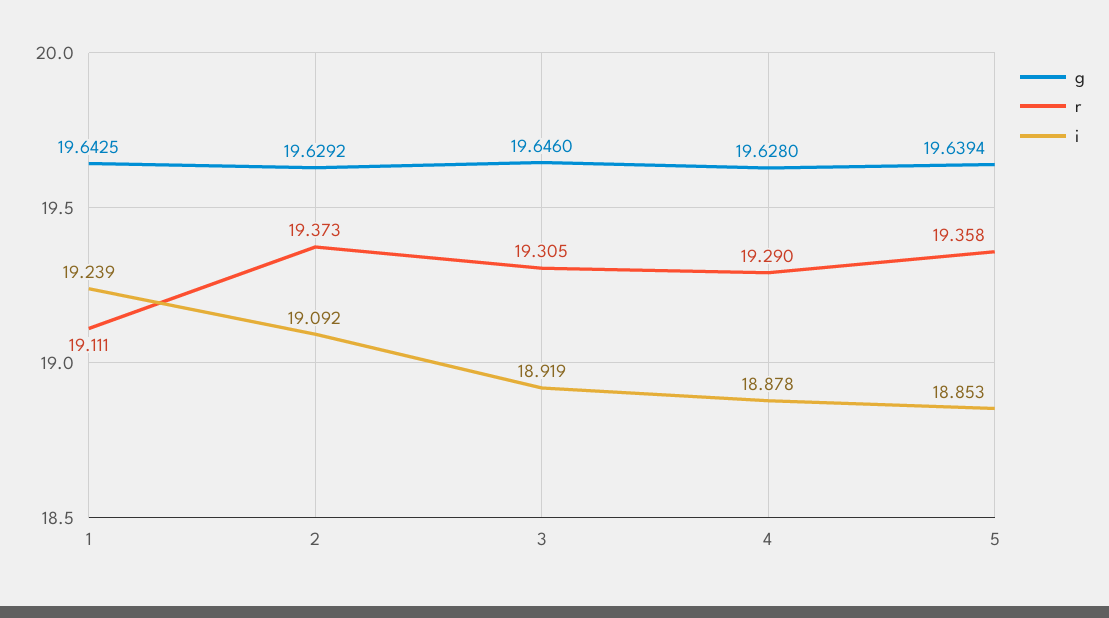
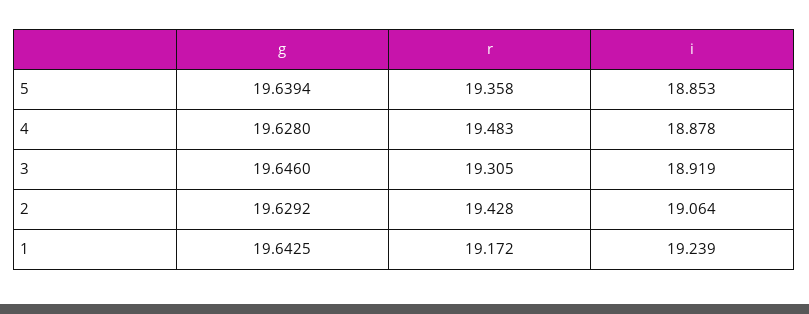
  {
    "g": {
      "1": 19.6425,
      "2": 19.6292,
      "3": 19.646,
      "4": 19.628,
      "5": 19.6394
    },
    "r": {
-     "1": 19.111,
+     "1": 19.172,
-     "2": 19.373,
+     "2": 19.428,
      "3": 19.305,
-     "4": 19.29,
+     "4": 19.483,
      "5": 19.358
    },
    "i": {
      "1": 19.239,
-     "2": 19.092,
+     "2": 19.064,
      "3": 18.919,
      "4": 18.878,
      "5": 18.853
    }
  }

